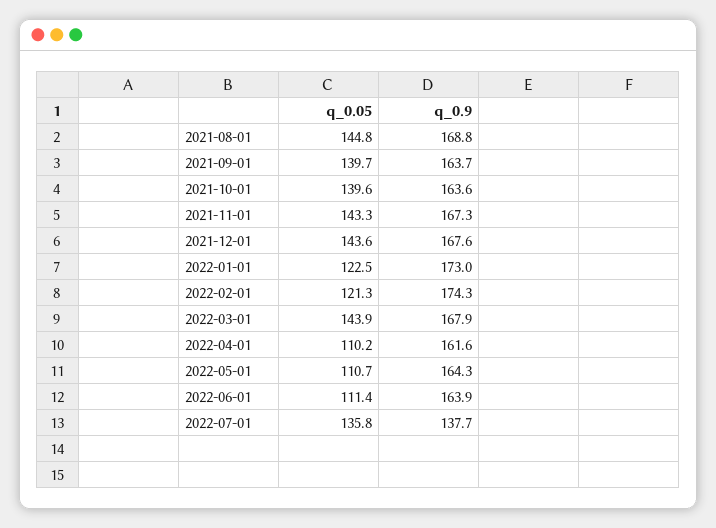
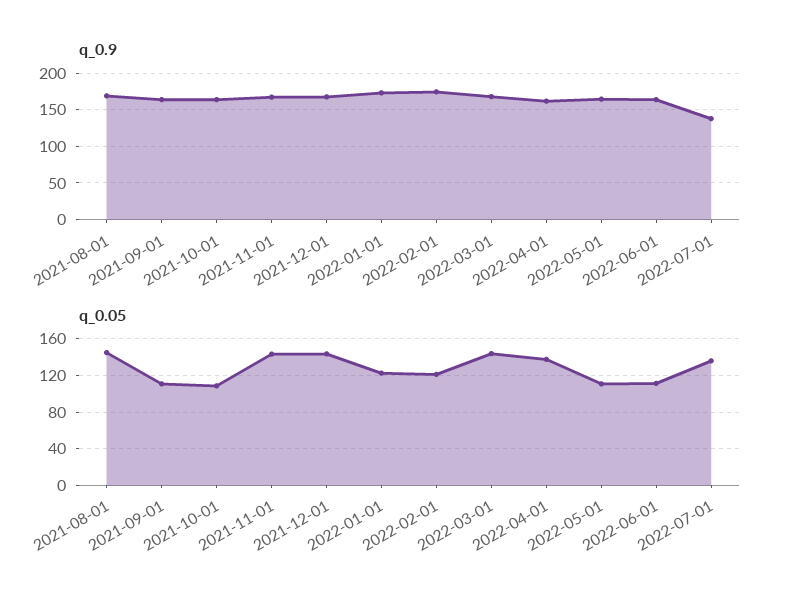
  {
    "q_0.05": {
      "2021-08-01": 144.8,
-     "2021-09-01": 139.7,
+     "2021-09-01": 110,
-     "2021-10-01": 139.6,
+     "2021-10-01": 110,
      "2021-11-01": 143.3,
      "2021-12-01": 143.6,
      "2022-01-01": 122.5,
      "2022-02-01": 121.3,
      "2022-03-01": 143.9,
-     "2022-04-01": 110.2,
+     "2022-04-01": 140,
      "2022-05-01": 110.7,
      "2022-06-01": 111.4,
      "2022-07-01": 135.8
    },
    "q_0.9": {
      "2021-08-01": 168.8,
      "2021-09-01": 163.7,
      "2021-10-01": 163.6,
      "2021-11-01": 167.3,
      "2021-12-01": 167.6,
      "2022-01-01": 173,
      "2022-02-01": 174.3,
      "2022-03-01": 167.9,
      "2022-04-01": 161.6,
      "2022-05-01": 164.3,
      "2022-06-01": 163.9,
      "2022-07-01": 137.7
    }
  }

